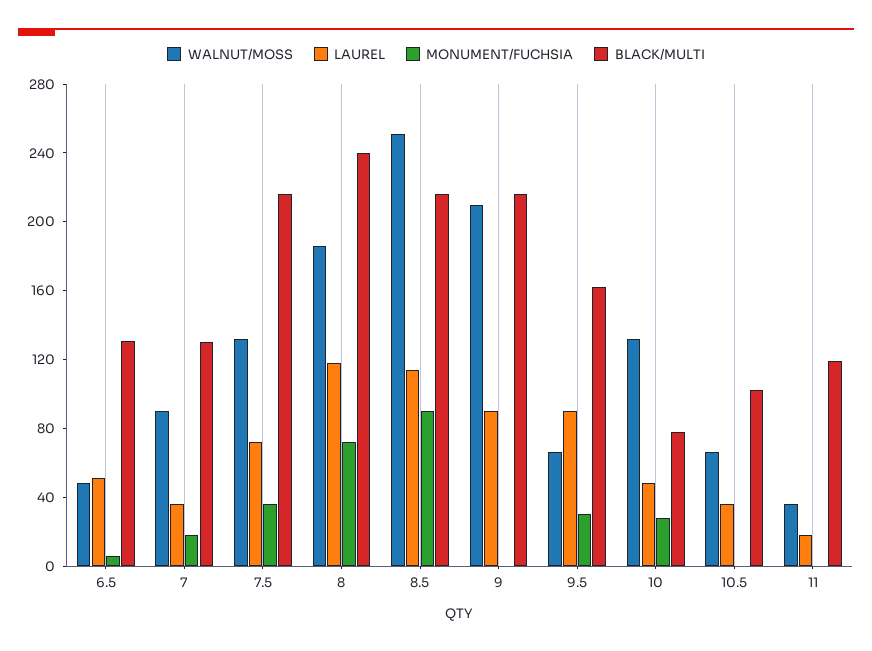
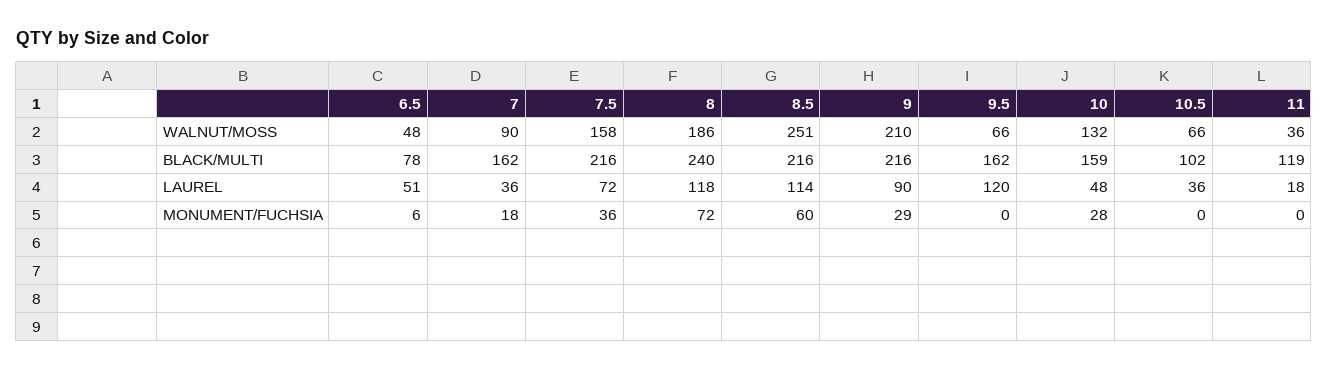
  {
    "WALNUT/MOSS": {
      "6.5": 48,
      "7": 90,
-     "7.5": 130,
+     "7.5": 158,
      "8": 186,
      "8.5": 251,
      "9": 210,
      "9.5": 66,
      "10": 132,
      "10.5": 66,
      "11": 36
    },
    "LAUREL": {
      "6.5": 51,
      "7": 36,
      "7.5": 72,
      "8": 118,
      "8.5": 114,
      "9": 90,
-     "9.5": 90,
+     "9.5": 120,
      "10": 48,
      "10.5": 36,
      "11": 18
    },
    "MONUMENT/FUCHSIA": {
      "6.5": 6,
      "7": 18,
      "7.5": 36,
      "8": 72,
-     "8.5": 90,
+     "8.5": 60,
-     "9": 0,
+     "9": 29,
-     "9.5": 30,
+     "9.5": 0,
      "10": 28,
      "10.5": 0,
      "11": 0
    },
    "BLACK/MULTI": {
-     "6.5": 130,
+     "6.5": 78,
-     "7": 130,
+     "7": 162,
      "7.5": 216,
      "8": 240,
      "8.5": 216,
      "9": 216,
      "9.5": 162,
-     "10": 80,
+     "10": 159,
      "10.5": 102,
      "11": 119
    }
  }

